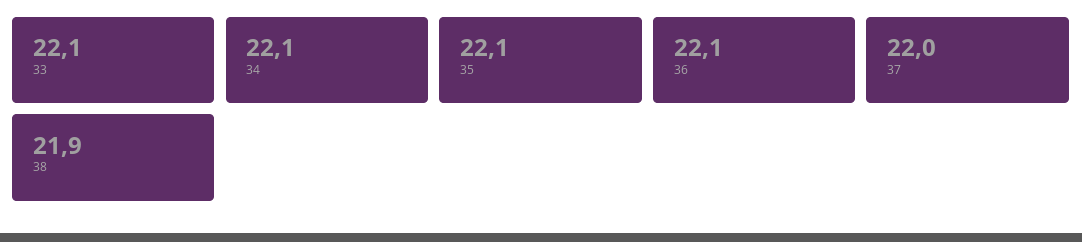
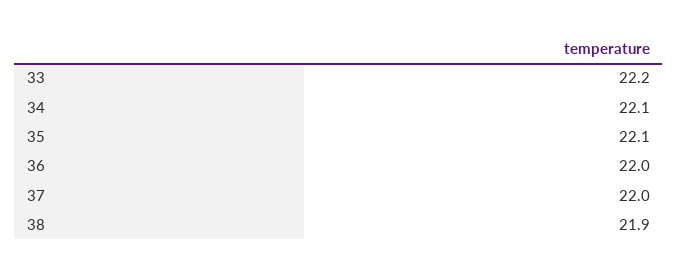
  {
-   "33": 22.1,
+   "33": 22.2,
    "34": 22.1,
    "35": 22.1,
-   "36": 22.1,
+   "36": 22,
    "37": 22,
    "38": 21.9
  }

